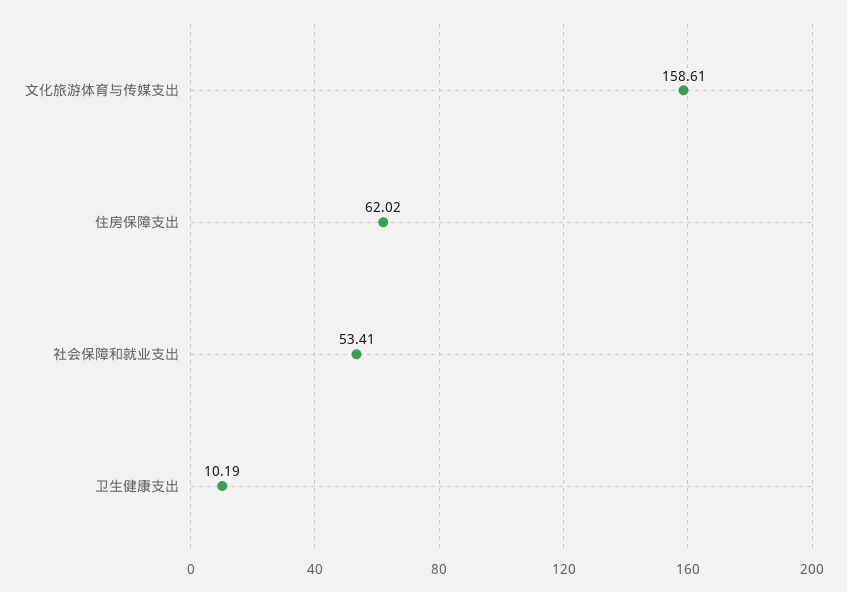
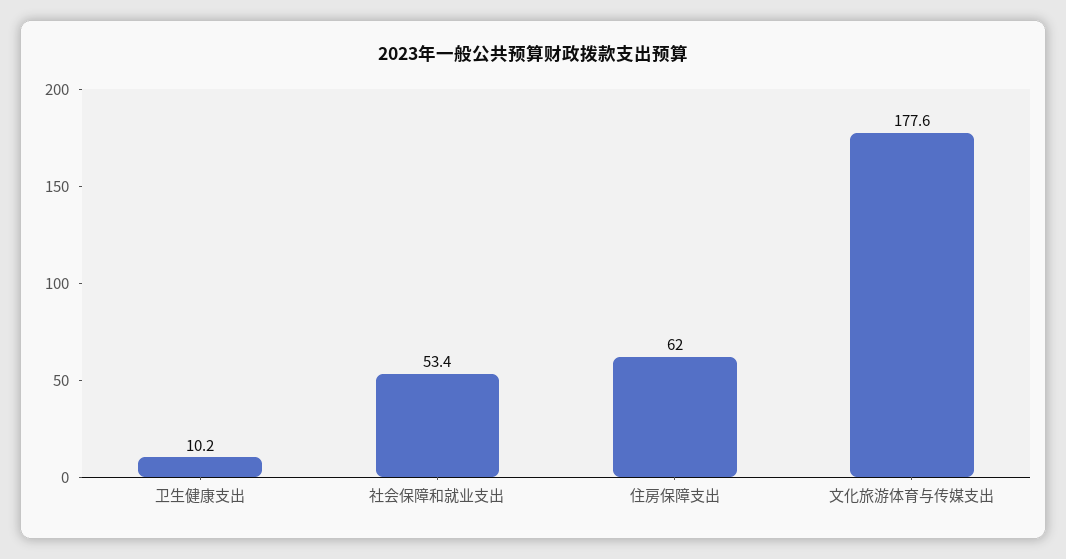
  {
-   "文化旅游体育与传媒支出": 158.61,
+   "文化旅游体育与传媒支出": 177.6,
    "住房保障支出": 62.02,
    "社会保障和就业支出": 53.41,
    "卫生健康支出": 10.19
  }

